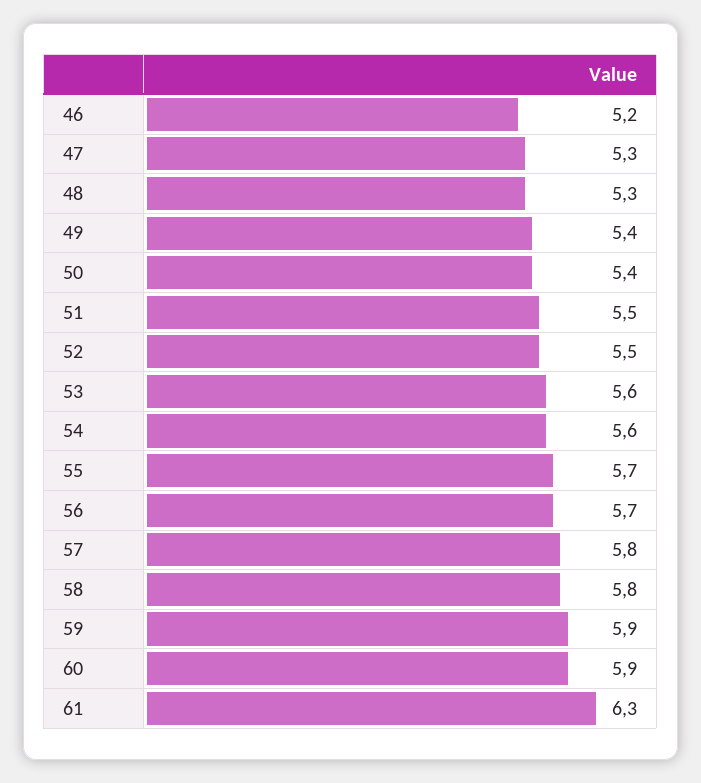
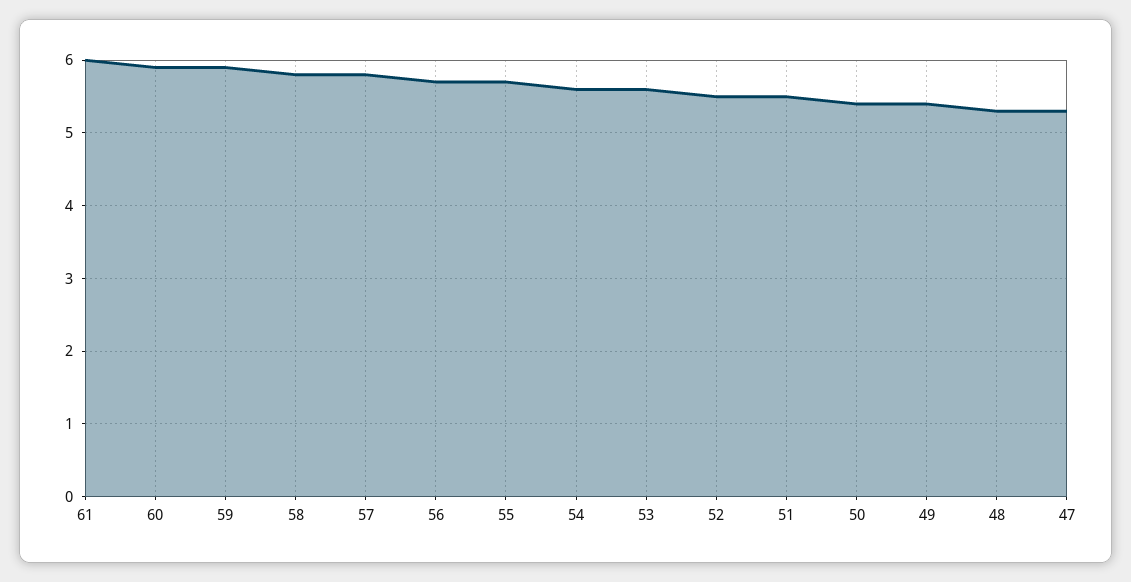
  {
-   "46": 5.2,
    "47": 5.3,
    "48": 5.3,
    "49": 5.4,
    "50": 5.4,
    "51": 5.5,
    "52": 5.5,
    "53": 5.6,
    "54": 5.6,
    "55": 5.7,
    "56": 5.7,
    "57": 5.8,
    "58": 5.8,
    "59": 5.9,
    "60": 5.9,
-   "61": 6.3
+   "61": 6
  }

